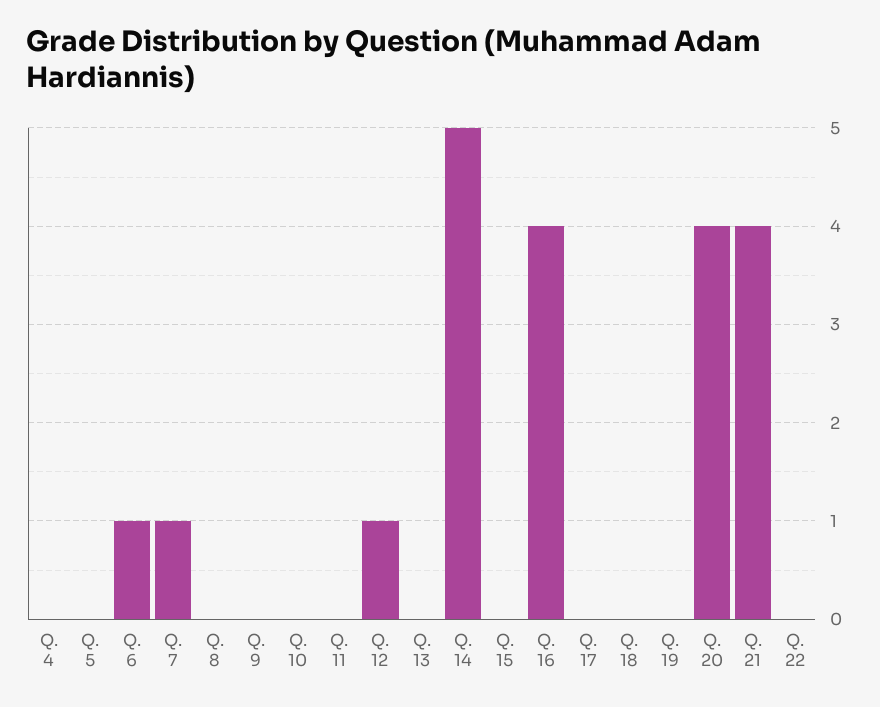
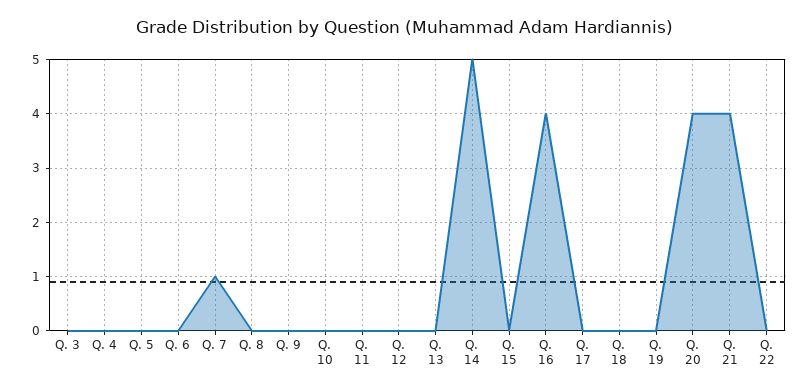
  {
    "Q. 4": 0,
    "Q. 5": 0,
-   "Q. 6": 1,
+   "Q. 6": 0,
    "Q. 7": 1,
    "Q. 8": 0,
    "Q. 9": 0,
    "Q. 10": 0,
    "Q. 11": 0,
-   "Q. 12": 1,
+   "Q. 12": 0,
    "Q. 13": 0,
    "Q. 14": 5,
    "Q. 15": 0,
    "Q. 16": 4,
    "Q. 17": 0,
    "Q. 18": 0,
    "Q. 19": 0,
    "Q. 20": 4,
    "Q. 21": 4,
-   "Q. 22": 0
+   "Q. 22": 0,
+   "Q. 3": 0
  }

